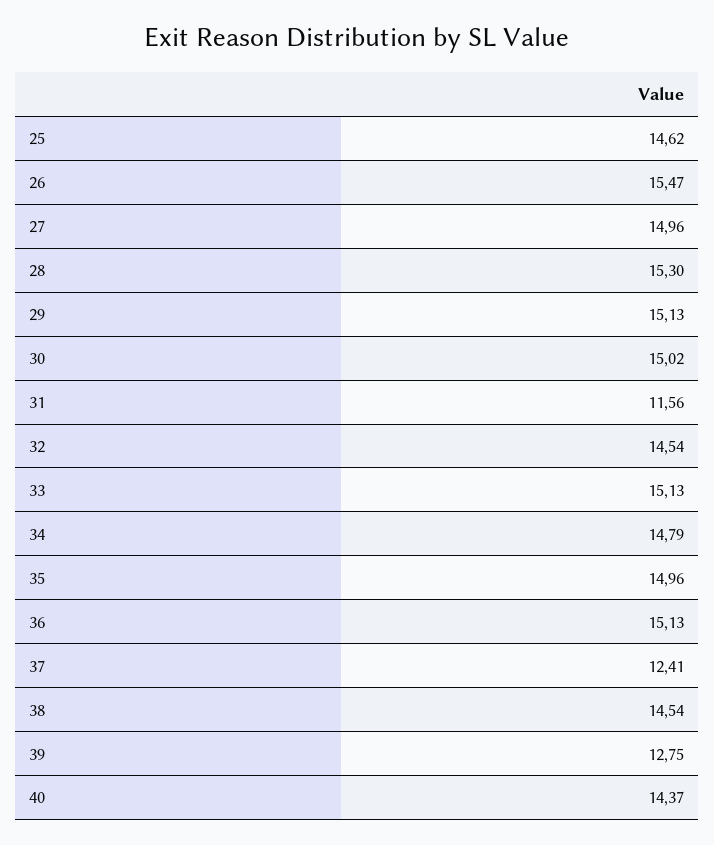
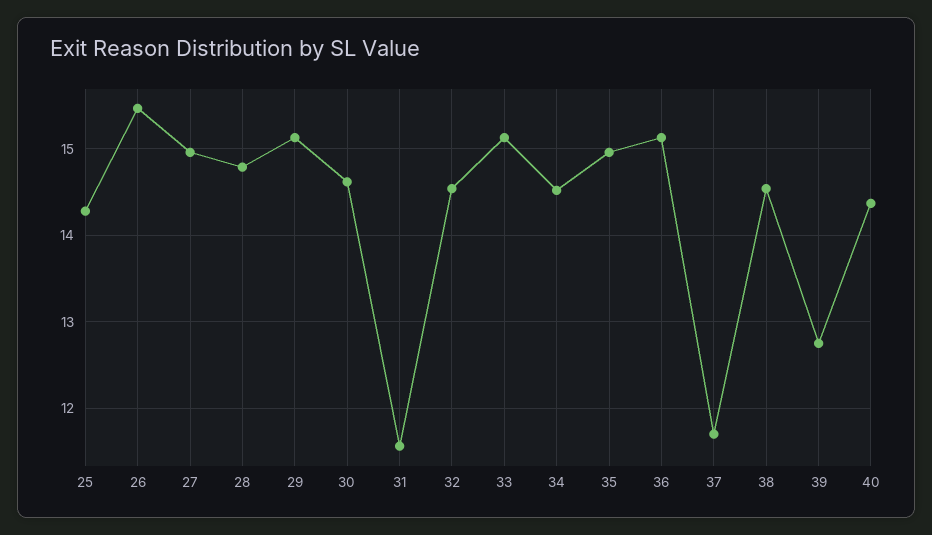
  {
-   "25": 14.62,
+   "25": 14.3,
    "26": 15.47,
    "27": 14.96,
-   "28": 15.3,
+   "28": 14.8,
    "29": 15.13,
-   "30": 15.02,
+   "30": 14.6,
    "31": 11.56,
    "32": 14.54,
    "33": 15.13,
-   "34": 14.79,
+   "34": 14.5,
    "35": 14.96,
    "36": 15.13,
-   "37": 12.41,
+   "37": 11.7,
    "38": 14.54,
    "39": 12.75,
    "40": 14.37
  }

